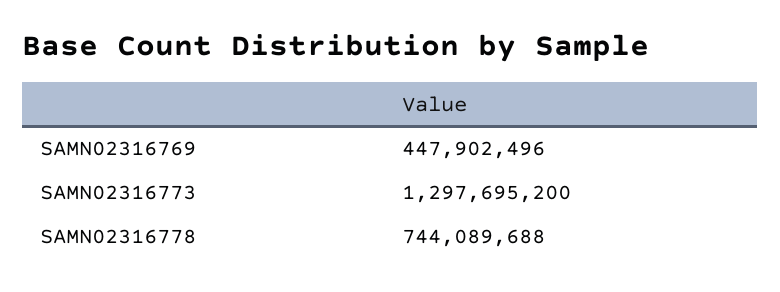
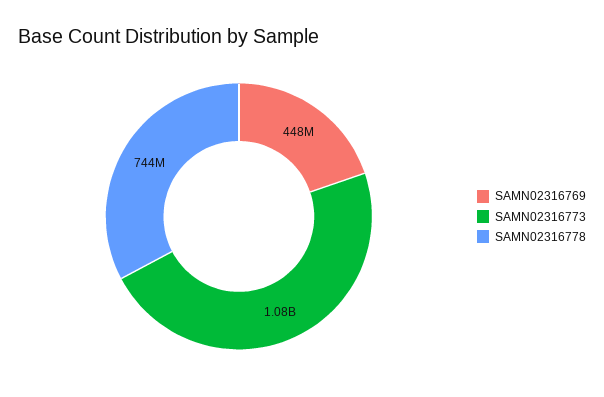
  {
    "SAMN02316769": 447902496,
-   "SAMN02316773": 1297695200,
+   "SAMN02316773": 1080000000,
    "SAMN02316778": 744089688
  }

